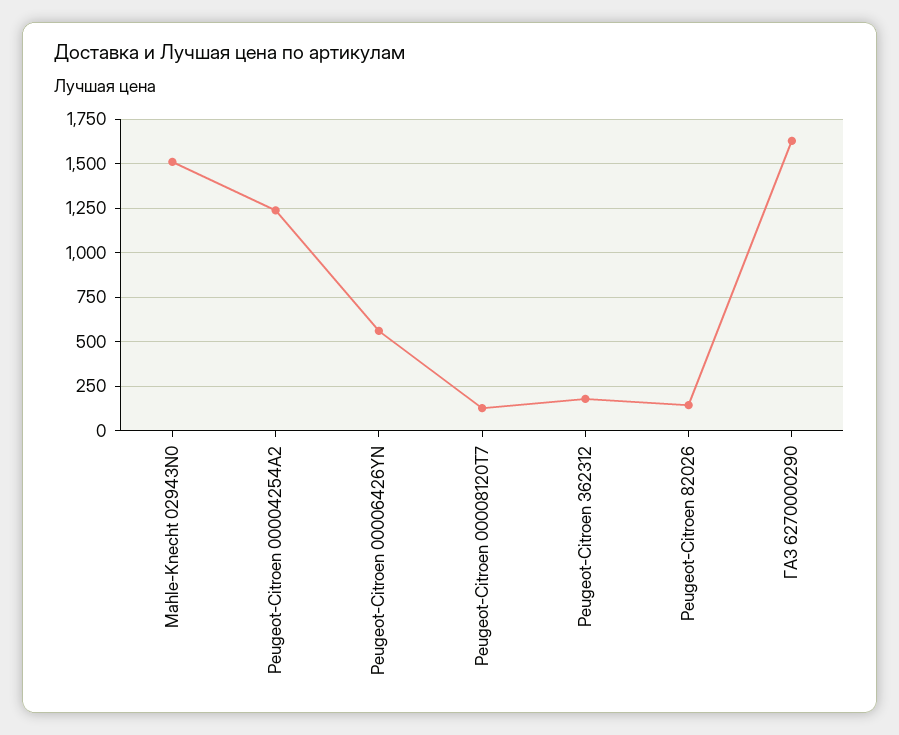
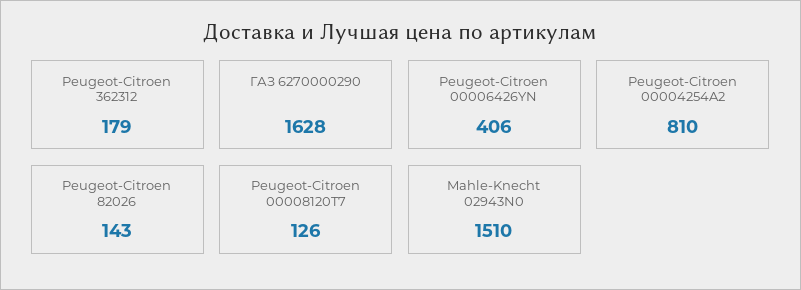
  {
    "Mahle-Knecht 02943N0": 1510,
-   "Peugeot-Citroen 00004254A2": 1250,
+   "Peugeot-Citroen 00004254A2": 810,
-   "Peugeot-Citroen 00006426YN": 550,
+   "Peugeot-Citroen 00006426YN": 406,
    "Peugeot-Citroen 00008120T7": 126,
    "Peugeot-Citroen 362312": 179,
    "Peugeot-Citroen 82026": 143,
    "ГАЗ 6270000290": 1628
  }

